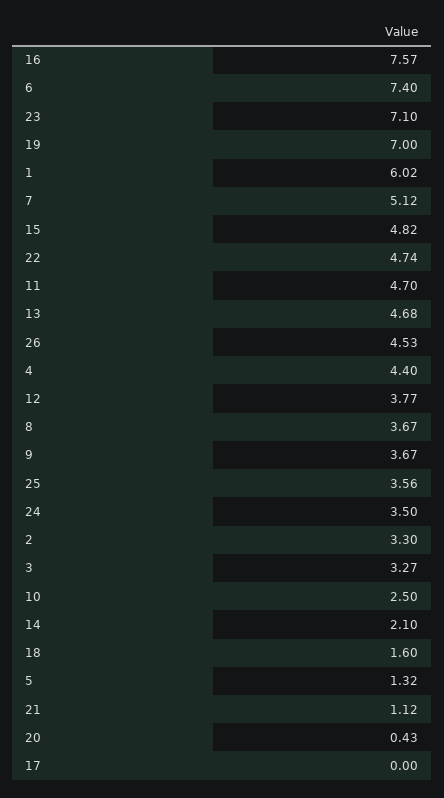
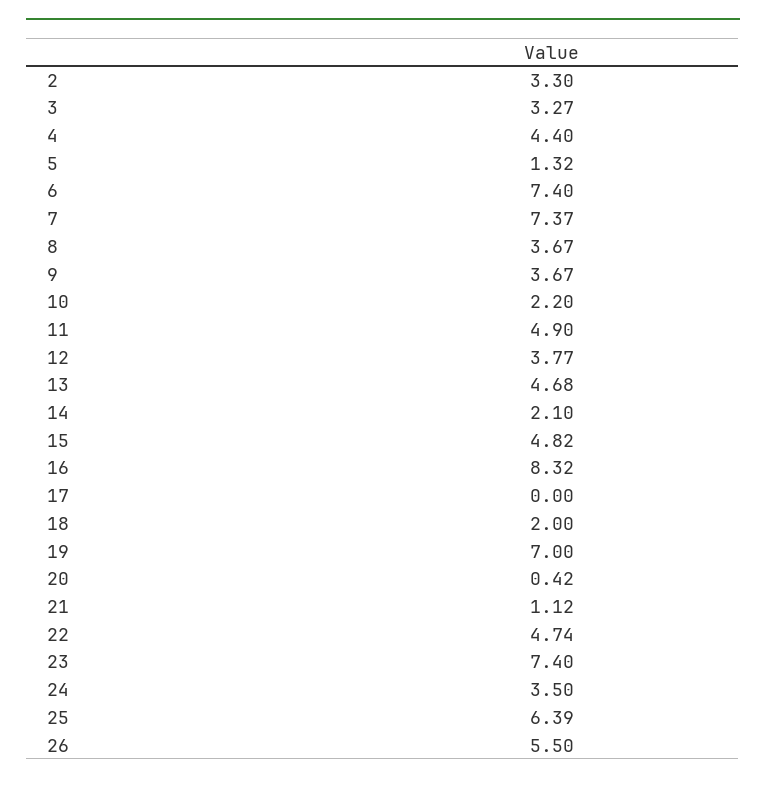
  {
-   "16": 7.57,
+   "16": 8.32,
    "6": 7.4,
-   "23": 7.1,
+   "23": 7.4,
    "19": 7,
-   "1": 6.02,
-   "7": 5.12,
+   "7": 7.37,
    "15": 4.82,
    "22": 4.74,
-   "11": 4.7,
+   "11": 4.9,
    "13": 4.68,
-   "26": 4.53,
+   "26": 5.5,
    "4": 4.4,
    "12": 3.77,
    "8": 3.67,
    "9": 3.67,
-   "25": 3.56,
+   "25": 6.39,
    "24": 3.5,
    "2": 3.3,
    "3": 3.27,
-   "10": 2.5,
+   "10": 2.2,
    "14": 2.1,
-   "18": 1.6,
+   "18": 2,
    "5": 1.32,
    "21": 1.12,
-   "20": 0.43,
+   "20": 0.42,
    "17": 0
  }

